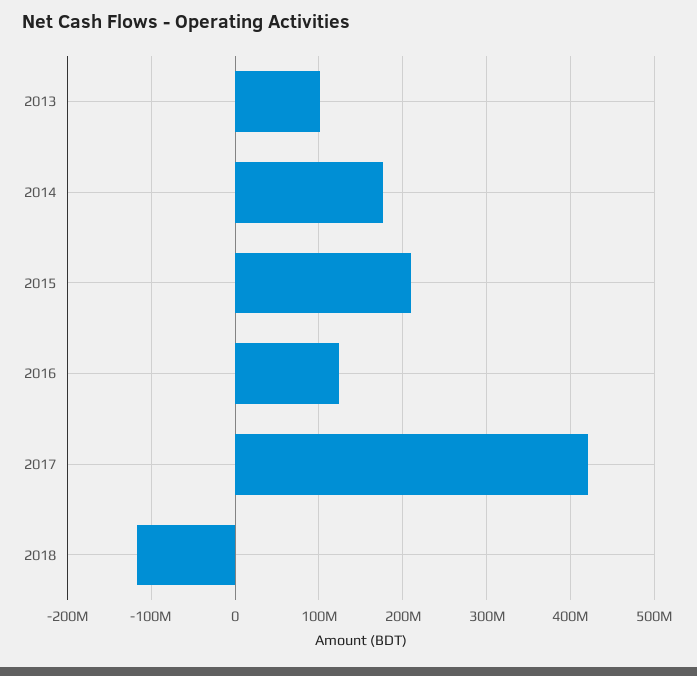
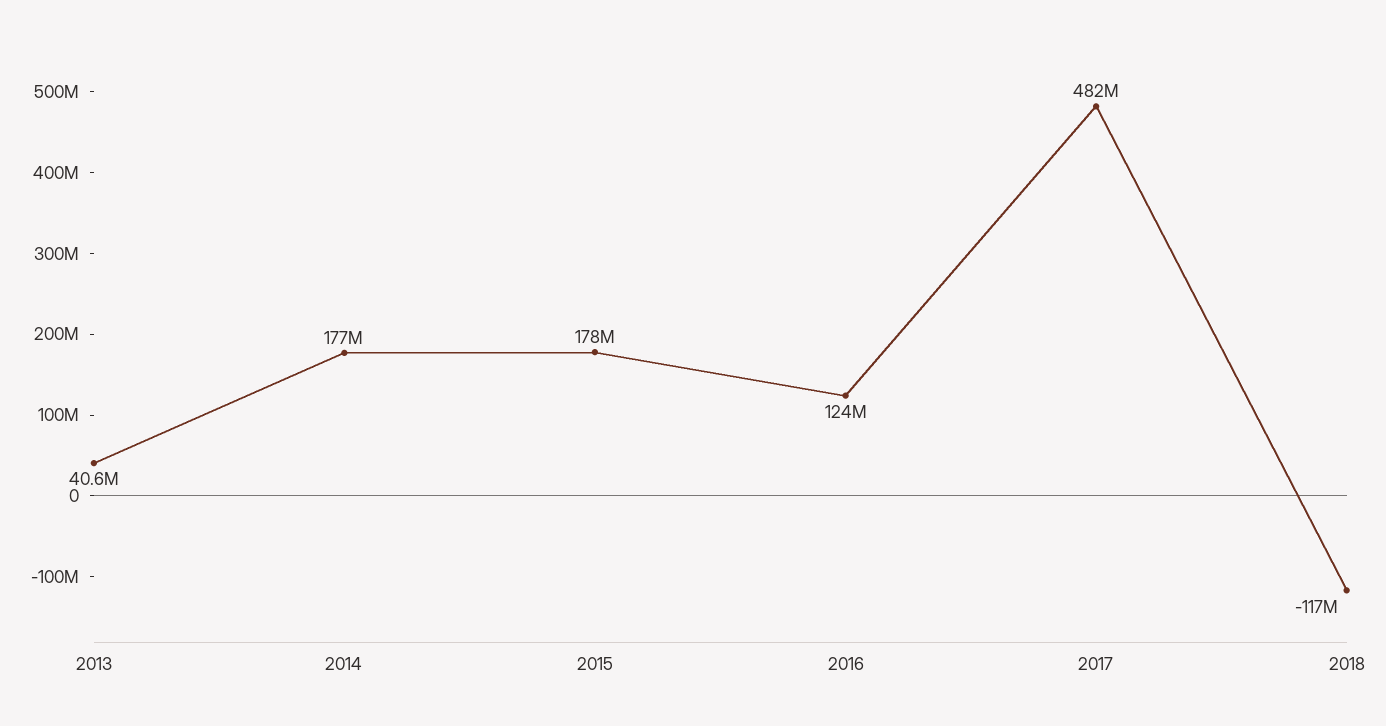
  {
-   "2013": 100000000,
+   "2013": 40600000,
    "2014": 177000000,
-   "2015": 210000000,
+   "2015": 178000000,
    "2016": 124000000,
-   "2017": 420000000,
+   "2017": 482000000,
    "2018": -117000000
  }

